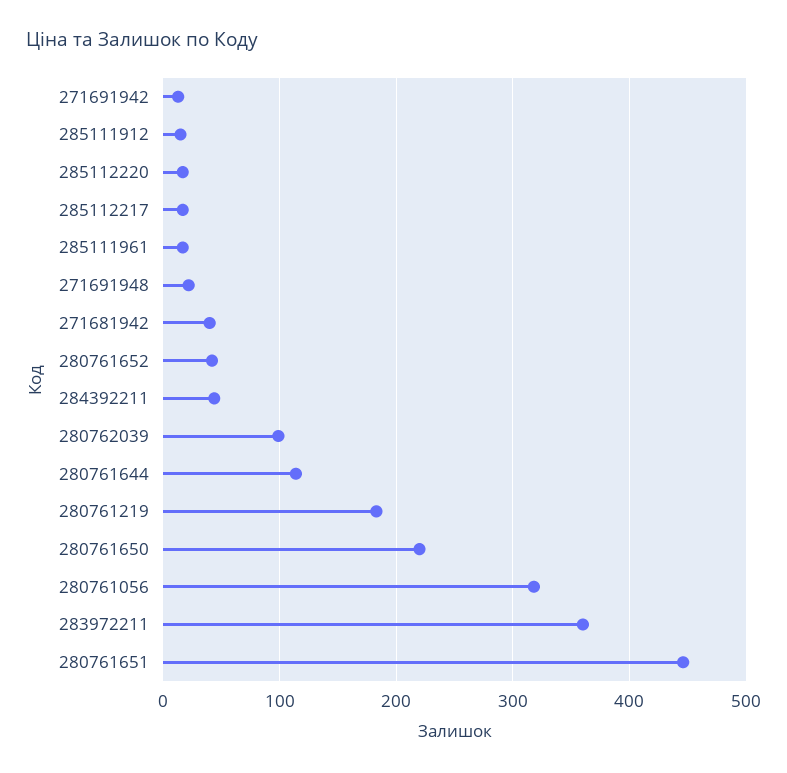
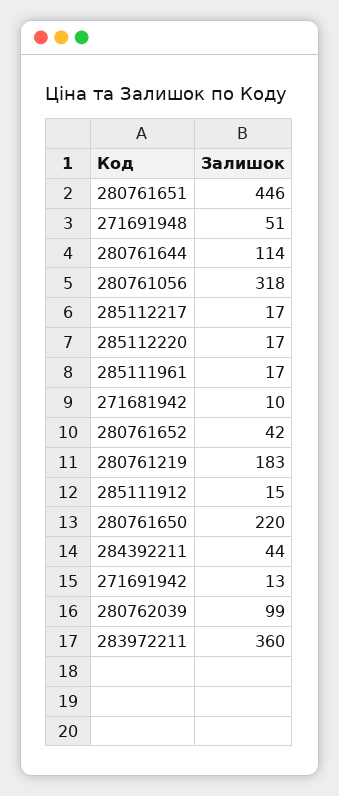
  {
    "271691942": 13,
    "285111912": 15,
    "285112220": 17,
    "285112217": 17,
    "285111961": 17,
-   "271691948": 20,
+   "271691948": 51,
-   "271681942": 40,
+   "271681942": 10,
    "280761652": 42,
    "284392211": 44,
    "280762039": 99,
    "280761644": 114,
    "280761219": 183,
    "280761650": 220,
    "280761056": 318,
    "283972211": 360,
    "280761651": 446
  }

